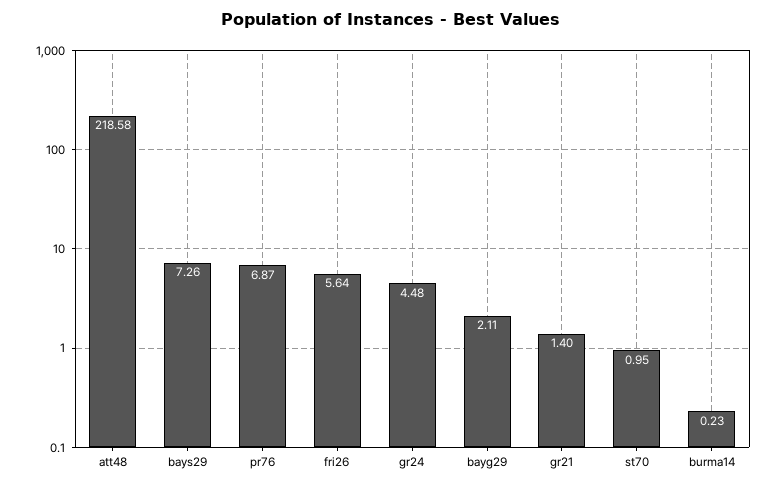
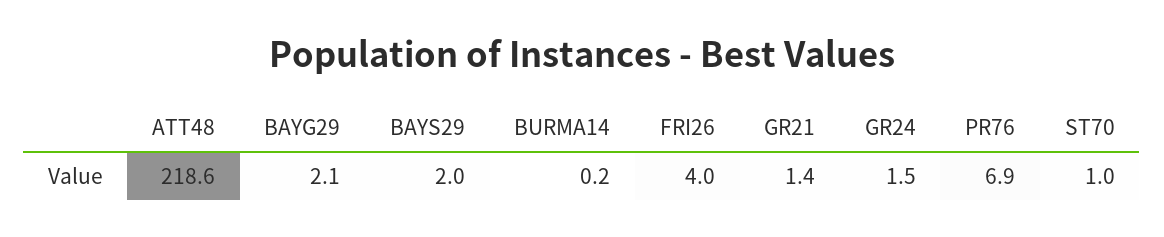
  {
    "att48": 218.58,
-   "bays29": 7.26,
+   "bays29": 2,
    "pr76": 6.87,
-   "fri26": 5.64,
+   "fri26": 4,
-   "gr24": 4.48,
+   "gr24": 1.5,
    "bayg29": 2.11,
    "gr21": 1.4,
    "st70": 0.95,
    "burma14": 0.23
  }

